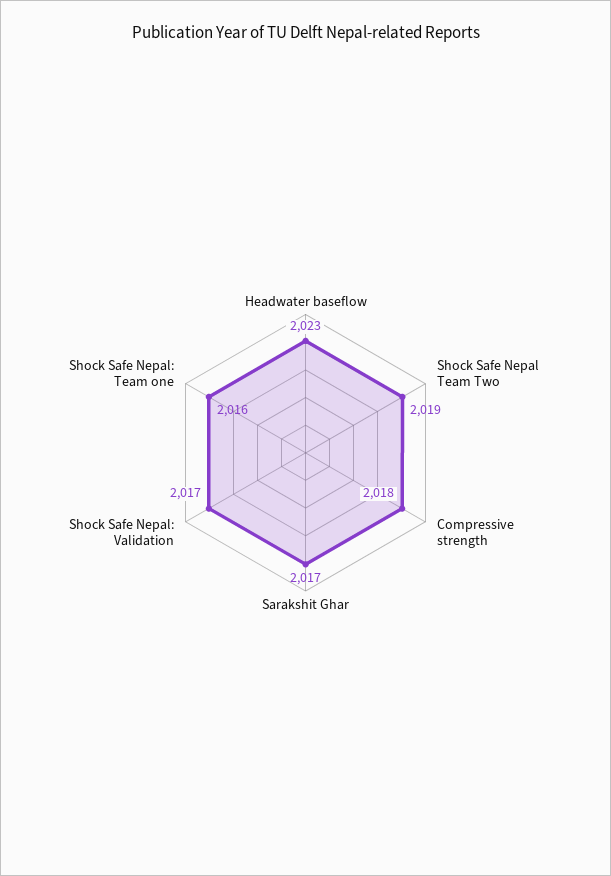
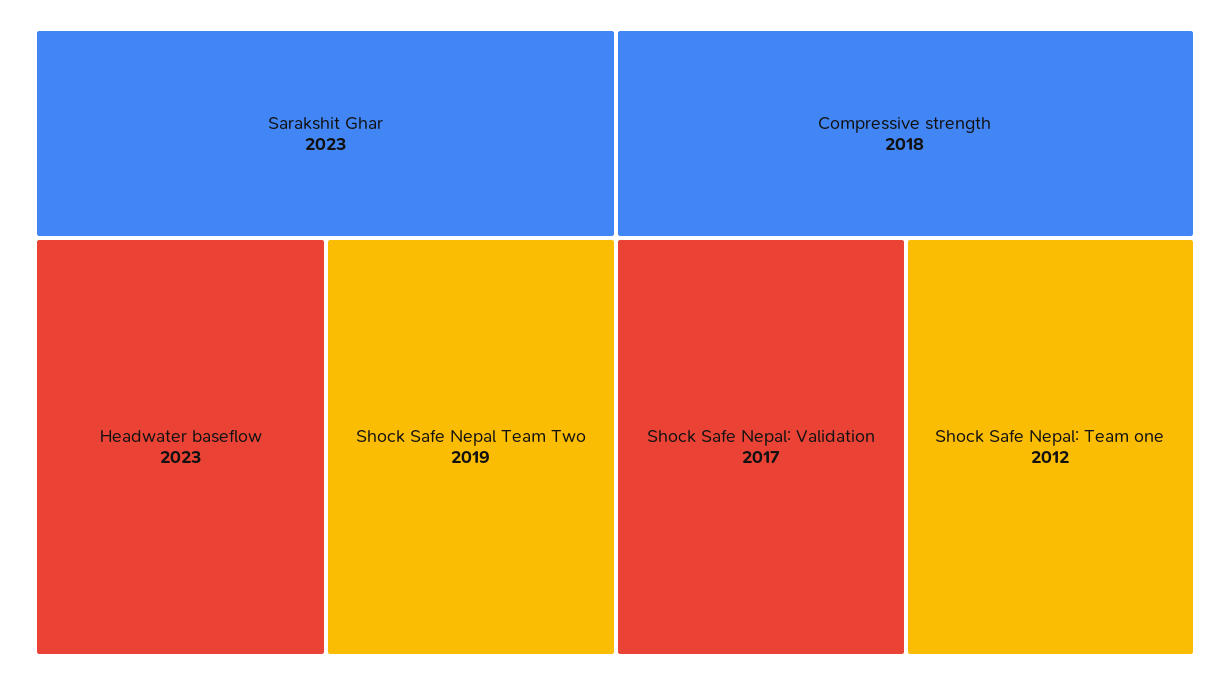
  {
    "Headwater baseflow": 2023,
    "Shock Safe Nepal Team Two": 2019,
    "Compressive strength": 2018,
-   "Sarakshit Ghar": 2017,
+   "Sarakshit Ghar": 2023,
    "Shock Safe Nepal: Validation": 2017,
-   "Shock Safe Nepal: Team one": 2016
+   "Shock Safe Nepal: Team one": 2012
  }

